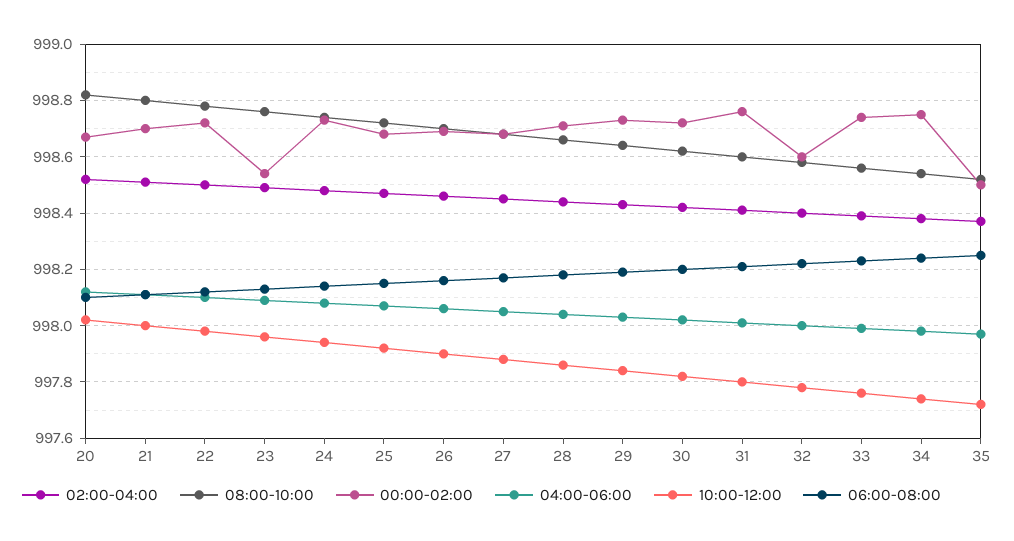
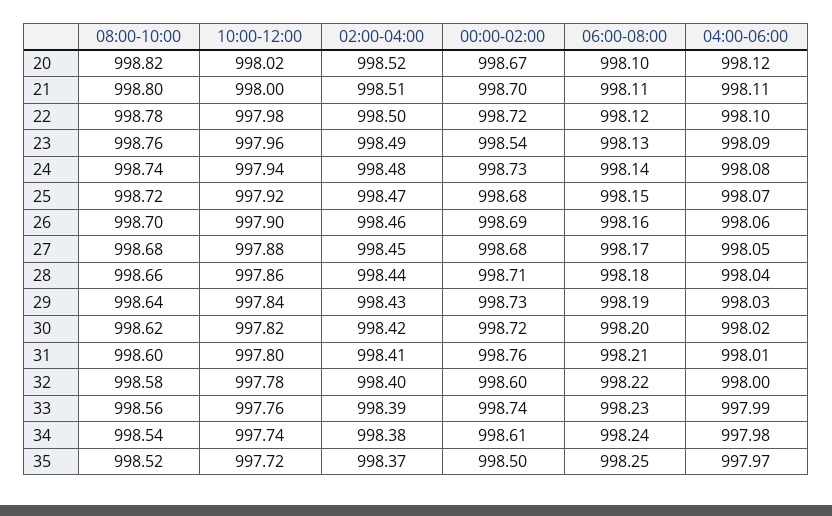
  {
    "02:00-04:00": {
      "20": 998.52,
      "21": 998.51,
      "22": 998.5,
      "23": 998.49,
      "24": 998.48,
      "25": 998.47,
      "26": 998.46,
      "27": 998.45,
      "28": 998.44,
      "29": 998.43,
      "30": 998.42,
      "31": 998.41,
      "32": 998.4,
      "33": 998.39,
      "34": 998.38,
      "35": 998.37
    },
    "08:00-10:00": {
      "20": 998.82,
      "21": 998.8,
      "22": 998.78,
      "23": 998.76,
      "24": 998.74,
      "25": 998.72,
      "26": 998.7,
      "27": 998.68,
      "28": 998.66,
      "29": 998.64,
      "30": 998.62,
      "31": 998.6,
      "32": 998.58,
      "33": 998.56,
      "34": 998.54,
      "35": 998.52
    },
    "00:00-02:00": {
      "20": 998.67,
      "21": 998.7,
      "22": 998.72,
      "23": 998.54,
      "24": 998.73,
      "25": 998.68,
      "26": 998.69,
      "27": 998.68,
      "28": 998.71,
      "29": 998.73,
      "30": 998.72,
      "31": 998.76,
      "32": 998.6,
      "33": 998.74,
-     "34": 998.75,
+     "34": 998.61,
      "35": 998.5
    },
    "04:00-06:00": {
      "20": 998.12,
      "21": 998.11,
      "22": 998.1,
      "23": 998.09,
      "24": 998.08,
      "25": 998.07,
      "26": 998.06,
      "27": 998.05,
      "28": 998.04,
      "29": 998.03,
      "30": 998.02,
      "31": 998.01,
      "32": 998,
      "33": 997.99,
      "34": 997.98,
      "35": 997.97
    },
    "10:00-12:00": {
      "20": 998.02,
      "21": 998,
      "22": 997.98,
      "23": 997.96,
      "24": 997.94,
      "25": 997.92,
      "26": 997.9,
      "27": 997.88,
      "28": 997.86,
      "29": 997.84,
      "30": 997.82,
      "31": 997.8,
      "32": 997.78,
      "33": 997.76,
      "34": 997.74,
      "35": 997.72
    },
    "06:00-08:00": {
      "20": 998.1,
      "21": 998.11,
      "22": 998.12,
      "23": 998.13,
      "24": 998.14,
      "25": 998.15,
      "26": 998.16,
      "27": 998.17,
      "28": 998.18,
      "29": 998.19,
      "30": 998.2,
      "31": 998.21,
      "32": 998.22,
      "33": 998.23,
      "34": 998.24,
      "35": 998.25
    }
  }

